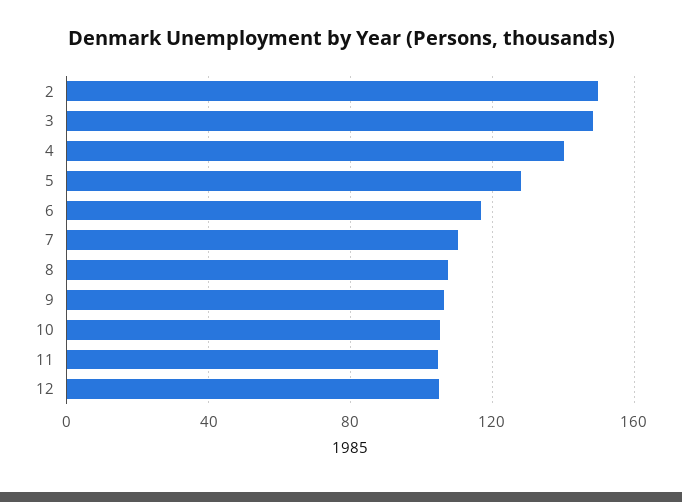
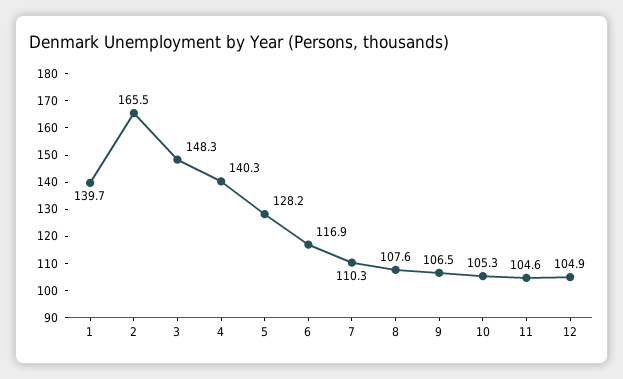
  {
-   "2": 150,
+   "2": 165.5,
    "3": 148.3,
    "4": 140.3,
    "5": 128.2,
    "6": 116.9,
    "7": 110.3,
    "8": 107.6,
    "9": 106.5,
    "10": 105.3,
    "11": 104.6,
-   "12": 104.9
+   "12": 104.9,
+   "1": 139.7
  }

